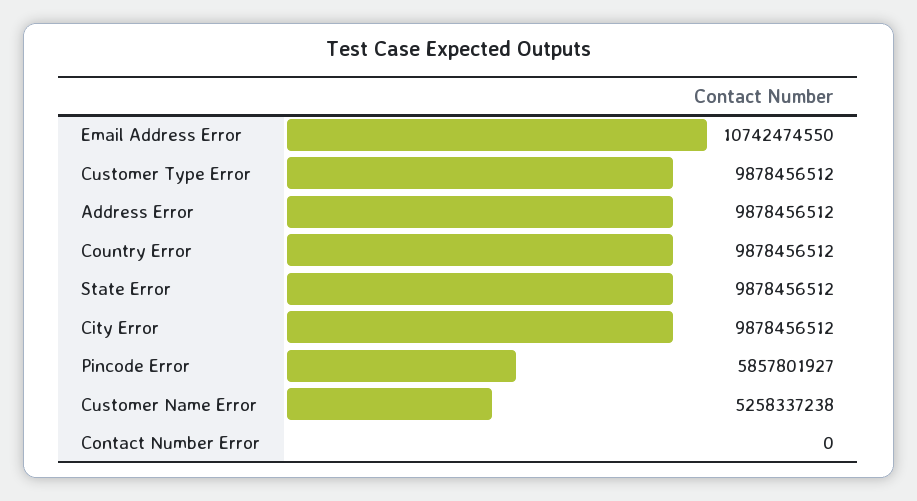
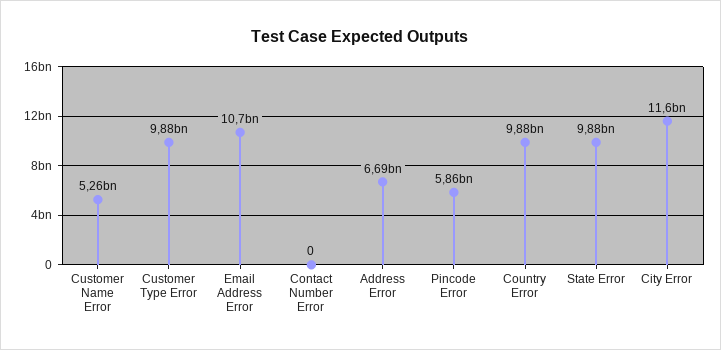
  {
    "Email Address Error": 10742474550,
    "Customer Type Error": 9878456512,
-   "Address Error": 9878456512,
+   "Address Error": 6690000000,
    "Country Error": 9878456512,
    "State Error": 9878456512,
-   "City Error": 9878456512,
+   "City Error": 11600000000,
    "Pincode Error": 5857801927,
    "Customer Name Error": 5258337238,
    "Contact Number Error": 0
  }

